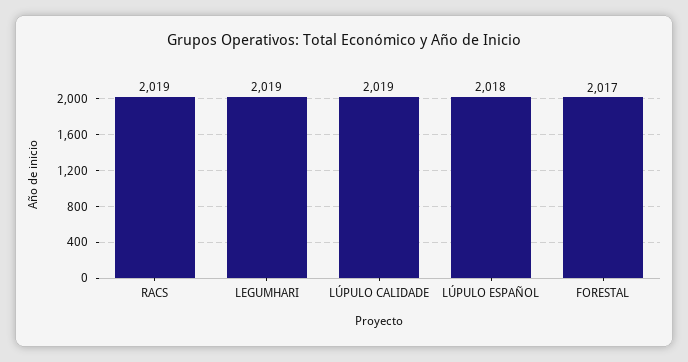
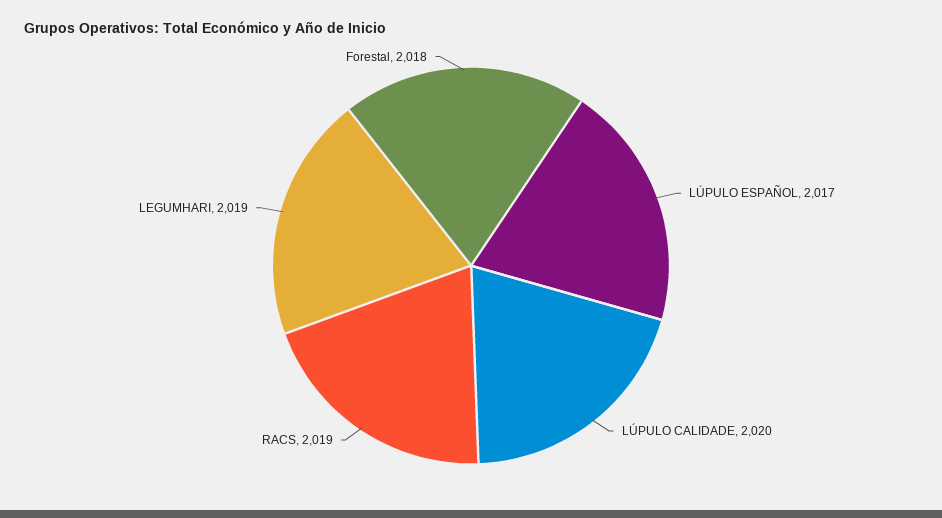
  {
    "RACS": 2019,
    "LEGUMHARI": 2019,
-   "LÚPULO CALIDADE": 2019,
+   "LÚPULO CALIDADE": 2020,
-   "LÚPULO ESPAÑOL": 2018,
+   "LÚPULO ESPAÑOL": 2017,
-   "FORESTAL": 2017
+   "FORESTAL": 2018
  }

